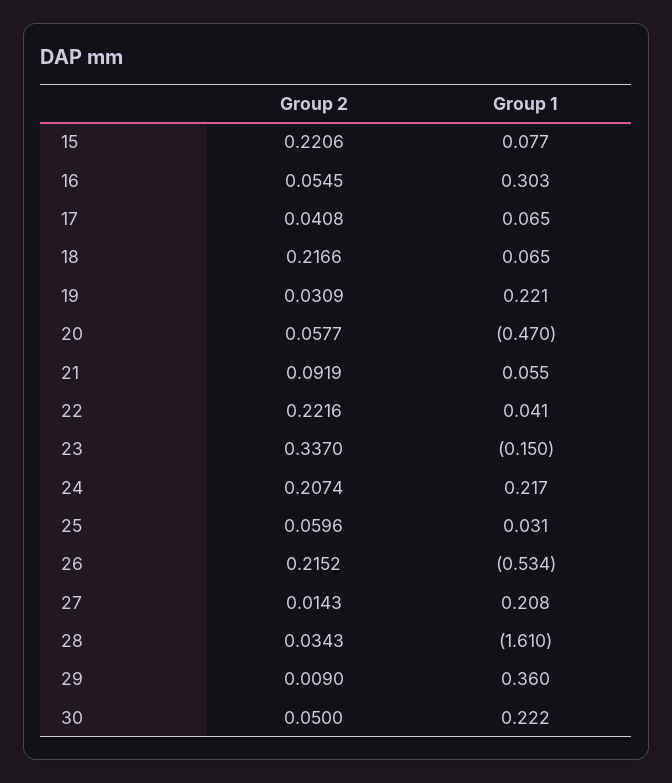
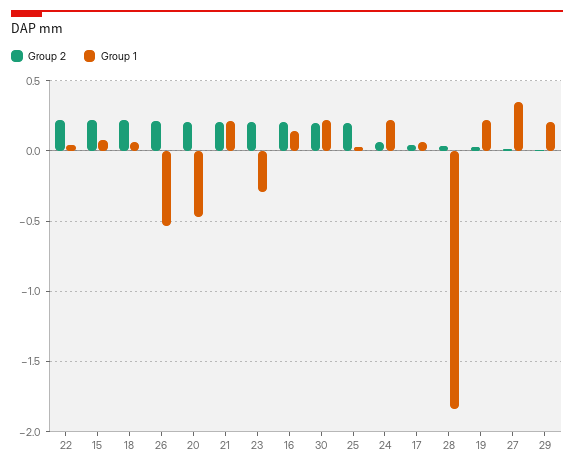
  {
    "Group 2": {
      "15": 0.2206,
-     "16": 0.0545,
+     "16": 0.2,
      "17": 0.0408,
      "18": 0.2166,
      "19": 0.0309,
-     "20": 0.0577,
+     "20": 0.2,
-     "21": 0.0919,
+     "21": 0.2,
      "22": 0.2216,
-     "23": 0.337,
+     "23": 0.2,
-     "24": 0.2074,
+     "24": 0.05,
-     "25": 0.0596,
+     "25": 0.2,
      "26": 0.2152,
      "27": 0.0143,
      "28": 0.0343,
      "29": 0.009,
-     "30": 0.05
+     "30": 0.2
    },
    "Group 1": {
      "15": 0.077,
-     "16": 0.303,
+     "16": 0.15,
      "17": 0.065,
      "18": 0.065,
      "19": 0.221,
      "20": -0.47,
-     "21": 0.055,
+     "21": 0.2,
      "22": 0.041,
-     "23": -0.15,
+     "23": -0.3,
      "24": 0.217,
      "25": 0.031,
      "26": -0.534,
-     "27": 0.208,
+     "27": 0.35,
-     "28": -1.61,
+     "28": -1.85,
-     "29": 0.36,
+     "29": 0.2,
      "30": 0.222
    }
  }

